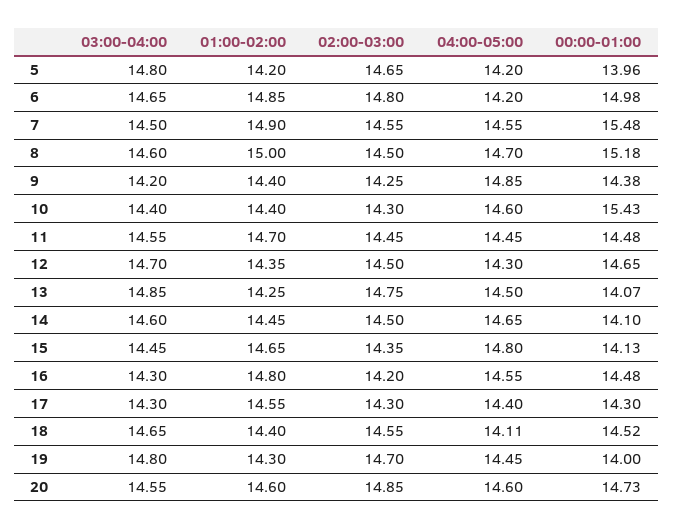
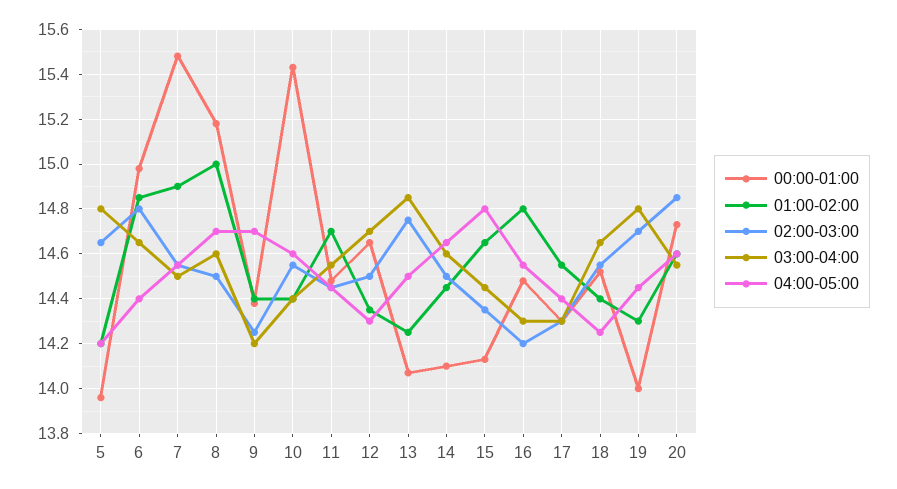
  {
    "03:00-04:00": {
      "5": 14.8,
      "6": 14.65,
      "7": 14.5,
      "8": 14.6,
      "9": 14.2,
      "10": 14.4,
      "11": 14.55,
      "12": 14.7,
      "13": 14.85,
      "14": 14.6,
      "15": 14.45,
      "16": 14.3,
      "17": 14.3,
      "18": 14.65,
      "19": 14.8,
      "20": 14.55
    },
    "01:00-02:00": {
      "5": 14.2,
      "6": 14.85,
      "7": 14.9,
      "8": 15,
      "9": 14.4,
      "10": 14.4,
      "11": 14.7,
      "12": 14.35,
      "13": 14.25,
      "14": 14.45,
      "15": 14.65,
      "16": 14.8,
      "17": 14.55,
      "18": 14.4,
      "19": 14.3,
      "20": 14.6
    },
    "02:00-03:00": {
      "5": 14.65,
      "6": 14.8,
      "7": 14.55,
      "8": 14.5,
      "9": 14.25,
-     "10": 14.3,
+     "10": 14.55,
      "11": 14.45,
      "12": 14.5,
      "13": 14.75,
      "14": 14.5,
      "15": 14.35,
      "16": 14.2,
      "17": 14.3,
      "18": 14.55,
      "19": 14.7,
      "20": 14.85
    },
    "04:00-05:00": {
      "5": 14.2,
-     "6": 14.2,
+     "6": 14.4,
      "7": 14.55,
      "8": 14.7,
-     "9": 14.85,
+     "9": 14.7,
      "10": 14.6,
      "11": 14.45,
      "12": 14.3,
      "13": 14.5,
      "14": 14.65,
      "15": 14.8,
      "16": 14.55,
      "17": 14.4,
-     "18": 14.11,
+     "18": 14.25,
      "19": 14.45,
      "20": 14.6
    },
    "00:00-01:00": {
      "5": 13.96,
      "6": 14.98,
      "7": 15.48,
      "8": 15.18,
      "9": 14.38,
      "10": 15.43,
      "11": 14.48,
      "12": 14.65,
      "13": 14.07,
      "14": 14.1,
      "15": 14.13,
      "16": 14.48,
      "17": 14.3,
      "18": 14.52,
      "19": 14,
      "20": 14.73
    }
  }

